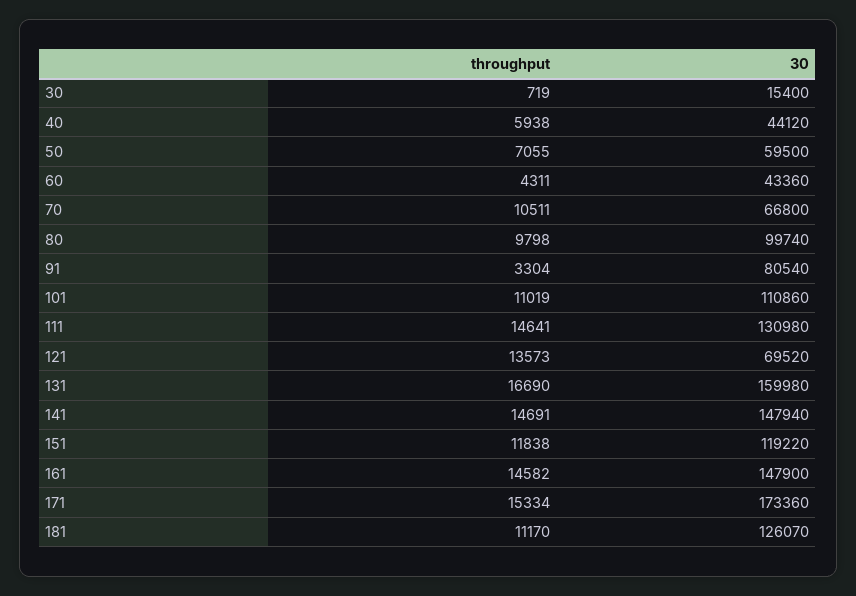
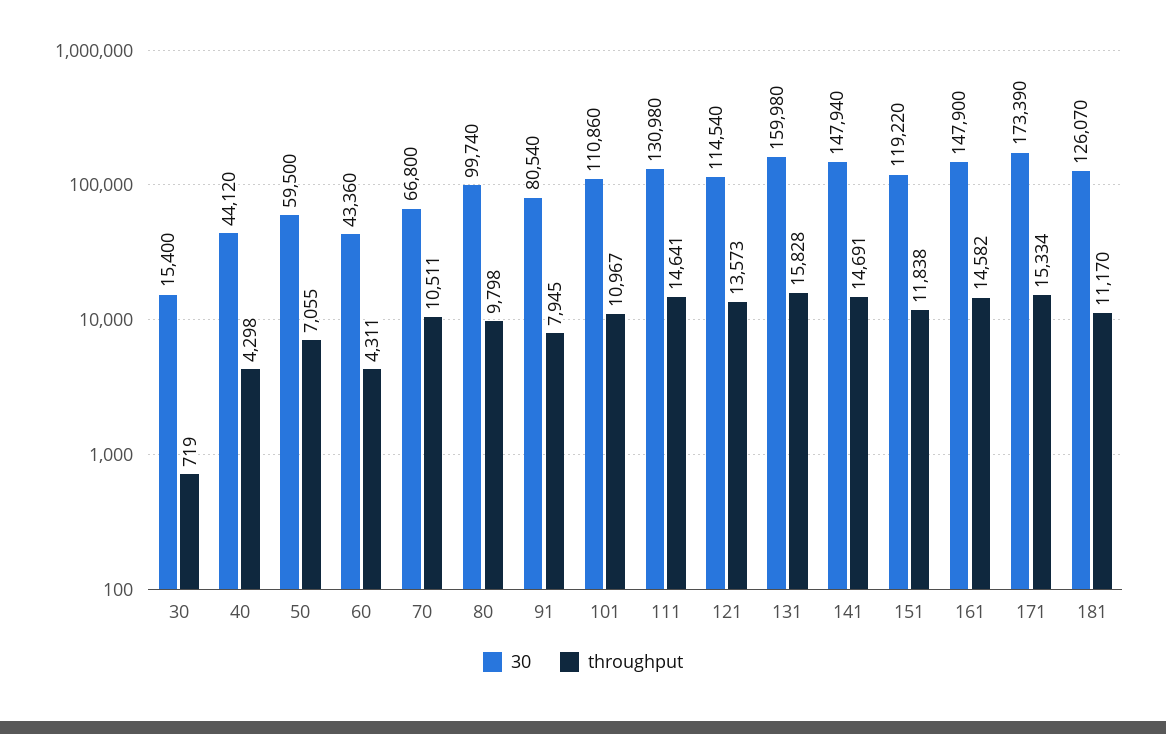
  {
    "throughput": {
      "30": 719,
-     "40": 5938,
+     "40": 4298,
      "50": 7055,
      "60": 4311,
      "70": 10511,
      "80": 9798,
-     "91": 3304,
+     "91": 7945,
-     "101": 11019,
+     "101": 10967,
      "111": 14641,
      "121": 13573,
-     "131": 16690,
+     "131": 15828,
      "141": 14691,
      "151": 11838,
      "161": 14582,
      "171": 15334,
      "181": 11170
    },
    "30": {
      "30": 15400,
      "40": 44120,
      "50": 59500,
      "60": 43360,
      "70": 66800,
      "80": 99740,
      "91": 80540,
      "101": 110860,
      "111": 130980,
-     "121": 69520,
+     "121": 114540,
      "131": 159980,
      "141": 147940,
      "151": 119220,
      "161": 147900,
-     "171": 173360,
+     "171": 173390,
      "181": 126070
    }
  }

